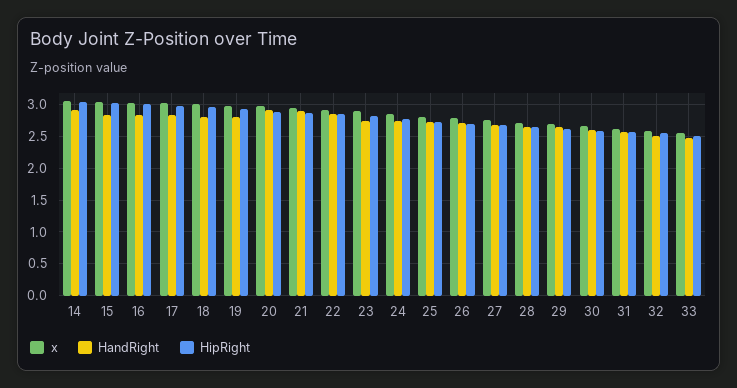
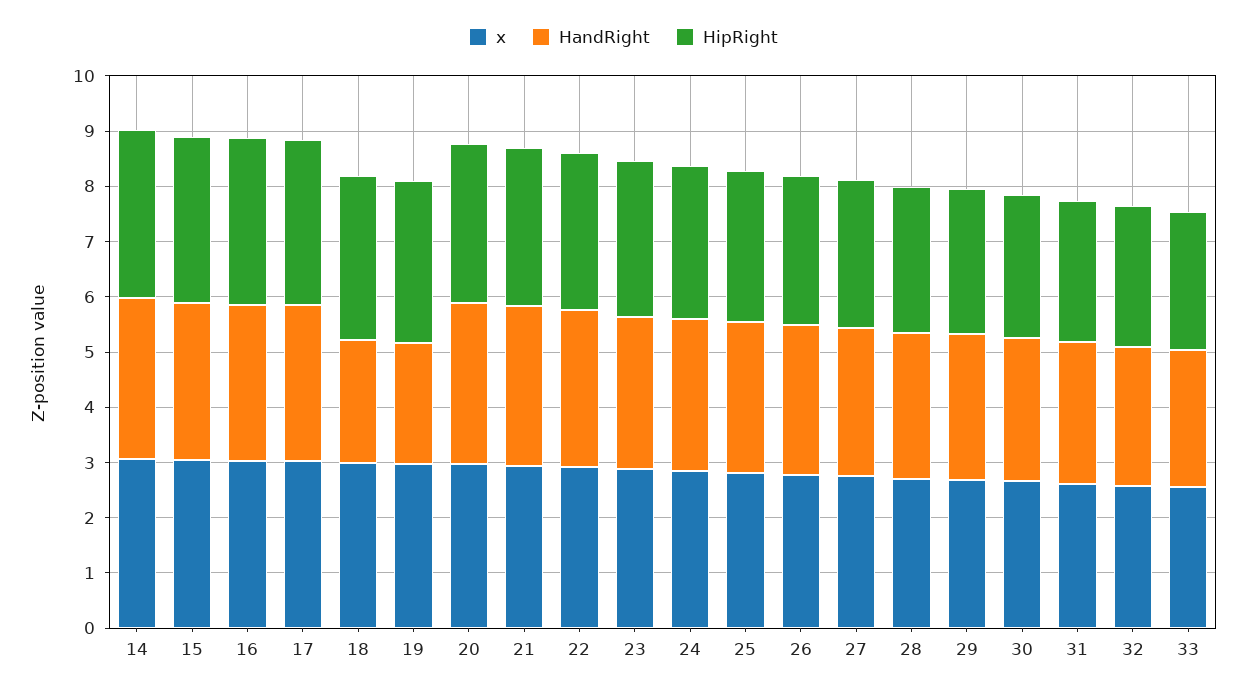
  {
    "x": {
      "14": 3.1,
      "15": 3,
      "16": 3,
      "17": 3,
      "18": 3,
      "19": 3,
      "20": 3,
      "21": 2.9,
      "22": 2.9,
      "23": 2.9,
      "24": 2.9,
      "25": 2.8,
      "26": 2.8,
      "27": 2.8,
      "28": 2.7,
      "29": 2.7,
      "30": 2.7,
      "31": 2.6,
      "32": 2.6,
      "33": 2.6
    },
    "HandRight": {
      "14": 2.9,
      "15": 2.8,
      "16": 2.8,
      "17": 2.8,
-     "18": 2.8,
+     "18": 2.2,
-     "19": 2.8,
+     "19": 2.2,
      "20": 2.9,
      "21": 2.9,
      "22": 2.9,
      "23": 2.7,
      "24": 2.7,
      "25": 2.7,
      "26": 2.7,
      "27": 2.7,
      "28": 2.6,
      "29": 2.6,
      "30": 2.6,
      "31": 2.6,
      "32": 2.5,
      "33": 2.5
    },
    "HipRight": {
      "14": 3,
      "15": 3,
      "16": 3,
      "17": 3,
      "18": 3,
      "19": 2.9,
      "20": 2.9,
      "21": 2.9,
      "22": 2.9,
      "23": 2.8,
      "24": 2.8,
      "25": 2.7,
      "26": 2.7,
      "27": 2.7,
      "28": 2.6,
      "29": 2.6,
      "30": 2.6,
      "31": 2.6,
      "32": 2.6,
      "33": 2.5
    }
  }

